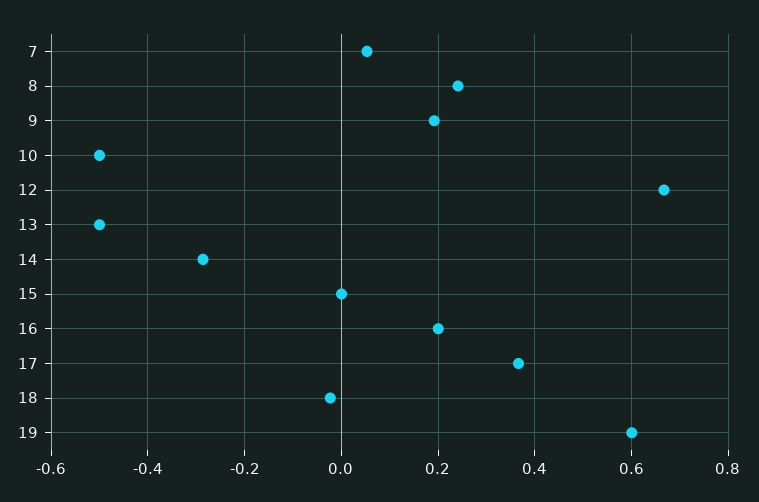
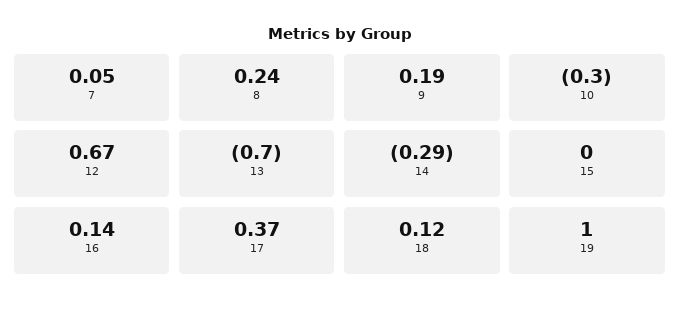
  {
    "7": 0.05,
    "8": 0.24,
    "9": 0.19,
-   "10": -0.5,
+   "10": -0.3,
    "12": 0.67,
-   "13": -0.5,
+   "13": -0.7,
    "14": -0.29,
    "15": 0,
-   "16": 0.2,
+   "16": 0.14,
    "17": 0.37,
-   "18": -0.02,
+   "18": 0.12,
-   "19": 0.6
+   "19": 1
  }

